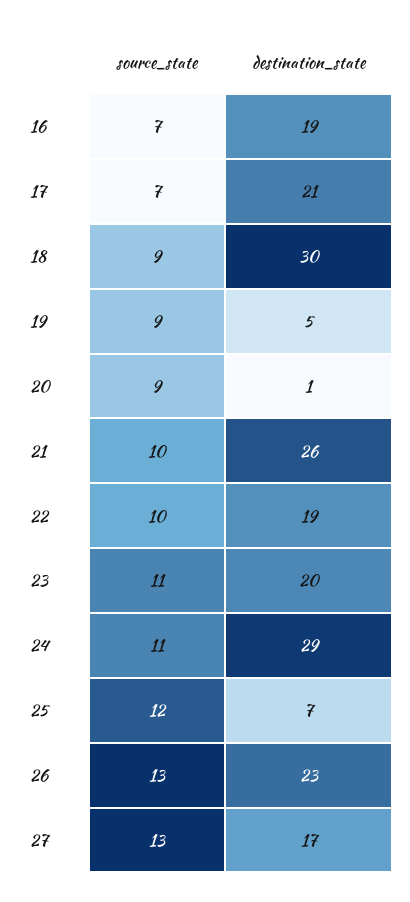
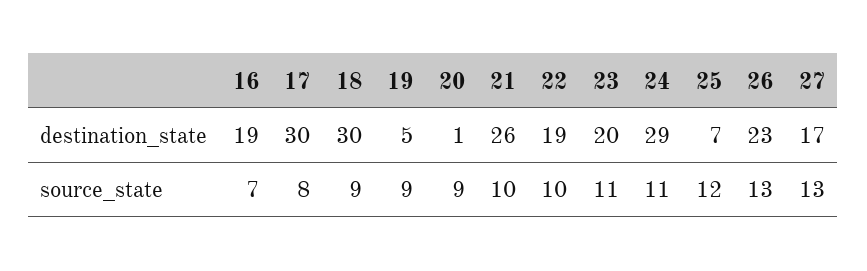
  {
    "source_state": {
      "16": 7,
-     "17": 7,
+     "17": 8,
      "18": 9,
      "19": 9,
      "20": 9,
      "21": 10,
      "22": 10,
      "23": 11,
      "24": 11,
      "25": 12,
      "26": 13,
      "27": 13
    },
    "destination_state": {
      "16": 19,
-     "17": 21,
+     "17": 30,
      "18": 30,
      "19": 5,
      "20": 1,
      "21": 26,
      "22": 19,
      "23": 20,
      "24": 29,
      "25": 7,
      "26": 23,
      "27": 17
    }
  }

